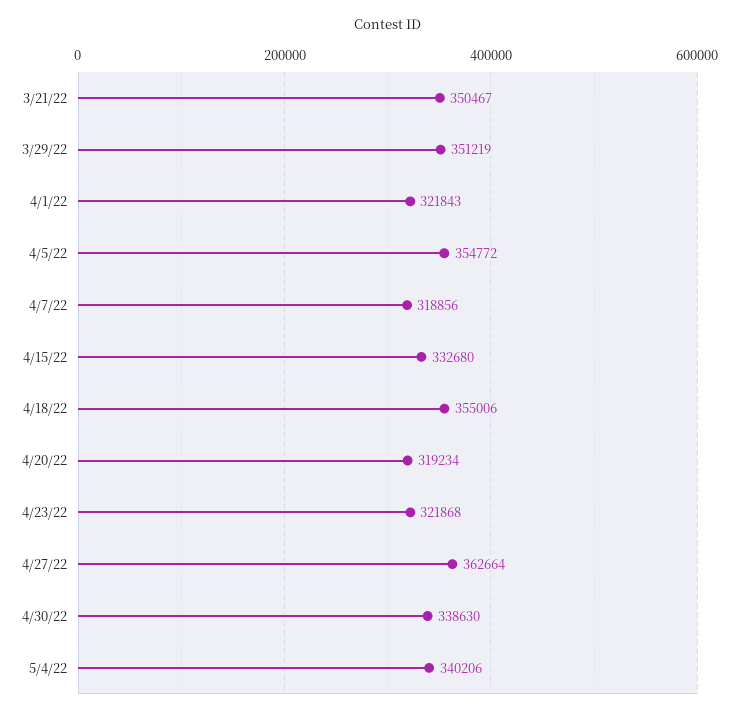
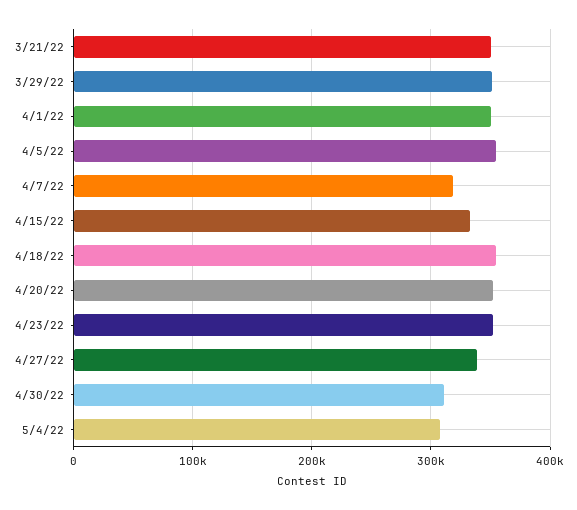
  {
    "3/21/22": 350467,
    "3/29/22": 351219,
-   "4/1/22": 321843,
+   "4/1/22": 350000,
    "4/5/22": 354772,
    "4/7/22": 318856,
    "4/15/22": 332680,
    "4/18/22": 355006,
-   "4/20/22": 319234,
+   "4/20/22": 350000,
-   "4/23/22": 321868,
+   "4/23/22": 350000,
-   "4/27/22": 362664,
+   "4/27/22": 340000,
-   "4/30/22": 338630,
+   "4/30/22": 310000,
-   "5/4/22": 340206
+   "5/4/22": 310000
  }

